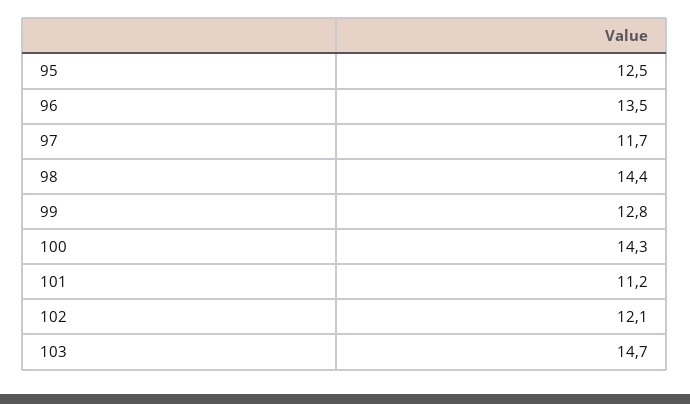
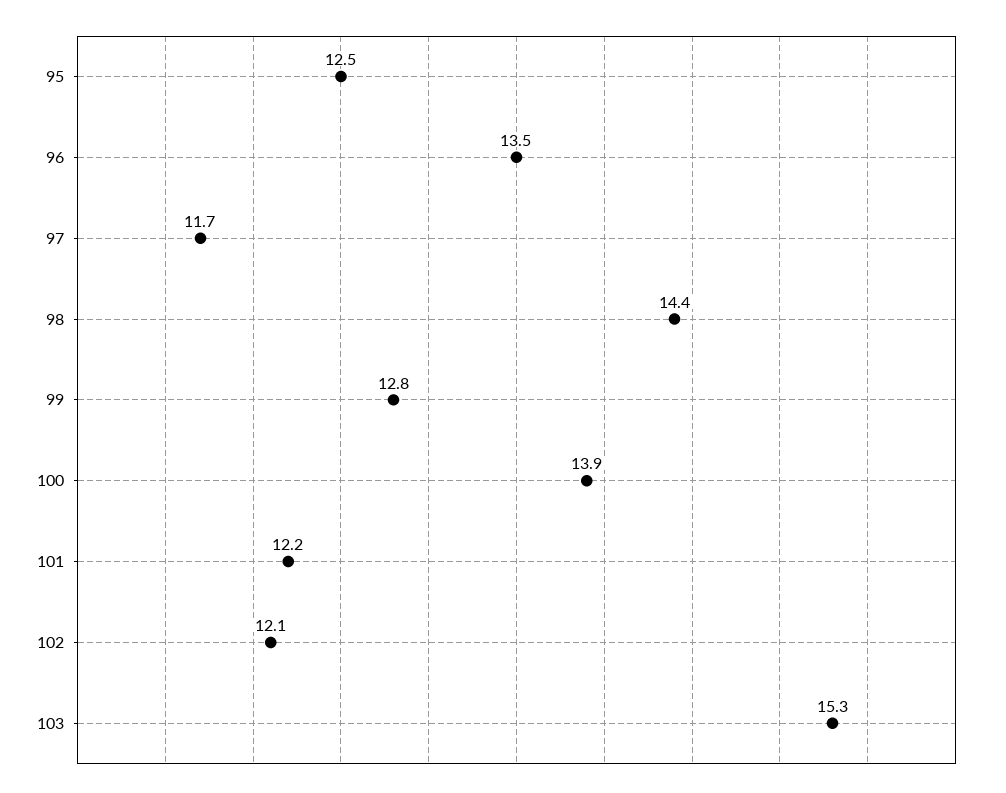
  {
    "95": 12.5,
    "96": 13.5,
    "97": 11.7,
    "98": 14.4,
    "99": 12.8,
-   "100": 14.3,
+   "100": 13.9,
-   "101": 11.2,
+   "101": 12.2,
    "102": 12.1,
-   "103": 14.7
+   "103": 15.3
  }

